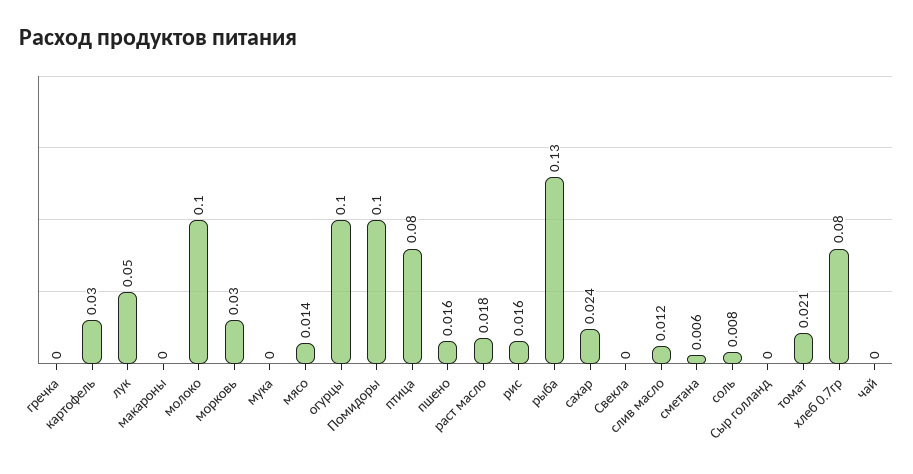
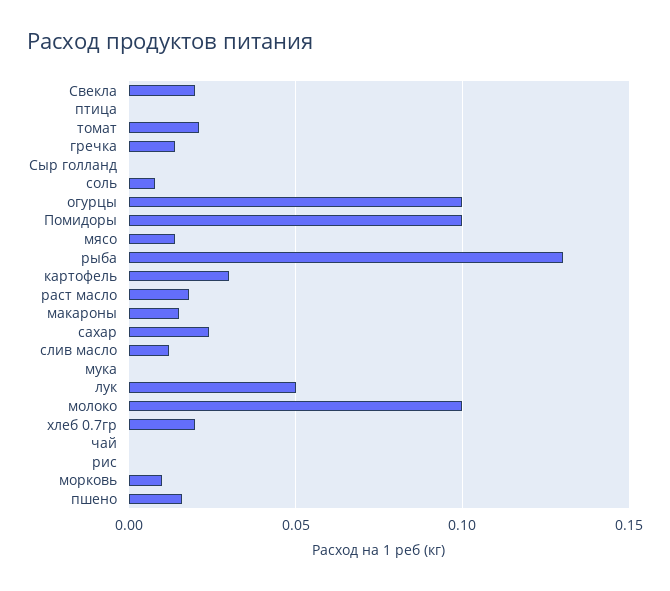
  {
-   "гречка": 0,
+   "гречка": 0.015,
    "картофель": 0.03,
    "лук": 0.05,
-   "макароны": 0,
+   "макароны": 0.015,
    "молоко": 0.1,
-   "морковь": 0.03,
+   "морковь": 0.01,
    "мука": 0,
    "мясо": 0.014,
    "огурцы": 0.1,
    "Помидоры": 0.1,
-   "птица": 0.08,
+   "птица": 0,
    "пшено": 0.016,
    "раст масло": 0.018,
-   "рис": 0.016,
+   "рис": 0,
    "рыба": 0.13,
    "сахар": 0.024,
-   "Свекла": 0,
+   "Свекла": 0.02,
    "слив масло": 0.012,
-   "сметана": 0.006,
    "соль": 0.008,
    "Сыр голланд": 0,
    "томат": 0.021,
-   "хлеб 0.7гр": 0.08,
+   "хлеб 0.7гр": 0.02,
    "чай": 0
  }

